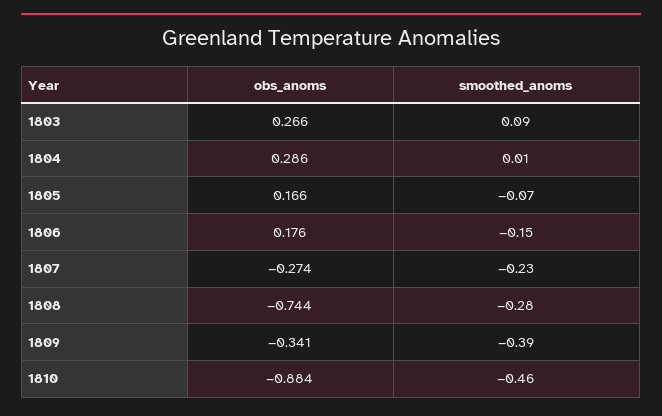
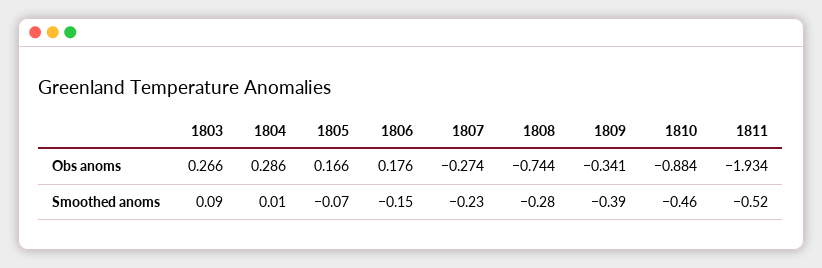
  {
    "obs_anoms": {
      "1803": 0.266,
      "1804": 0.286,
      "1805": 0.166,
      "1806": 0.176,
      "1807": -0.274,
      "1808": -0.744,
      "1809": -0.341,
-     "1810": -0.884
+     "1810": -0.884,
+     "1811": -1.934
    },
    "smoothed_anoms": {
      "1803": 0.09,
      "1804": 0.01,
      "1805": -0.07,
      "1806": -0.15,
      "1807": -0.23,
      "1808": -0.28,
      "1809": -0.39,
-     "1810": -0.46
+     "1810": -0.46,
+     "1811": -0.52
    }
  }

